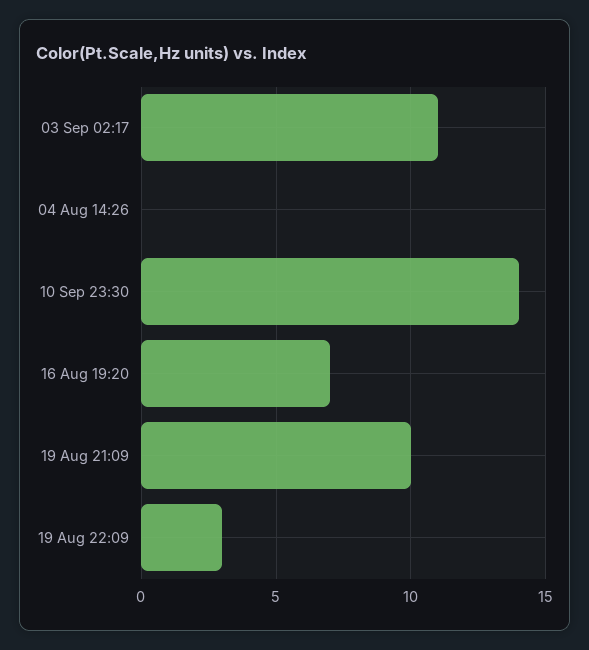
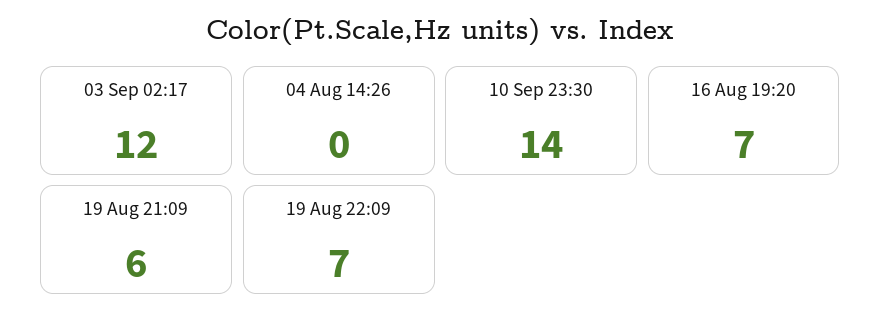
  {
-   "03 Sep 02:17": 11,
+   "03 Sep 02:17": 12,
    "04 Aug 14:26": 0,
    "10 Sep 23:30": 14,
    "16 Aug 19:20": 7,
-   "19 Aug 21:09": 10,
+   "19 Aug 21:09": 6,
-   "19 Aug 22:09": 3
+   "19 Aug 22:09": 7
  }

